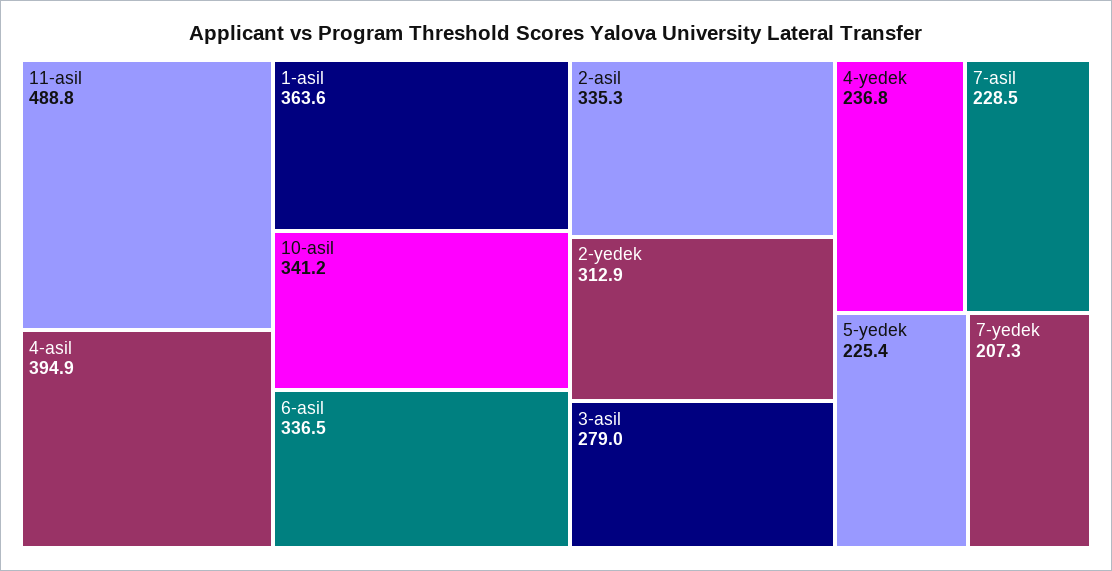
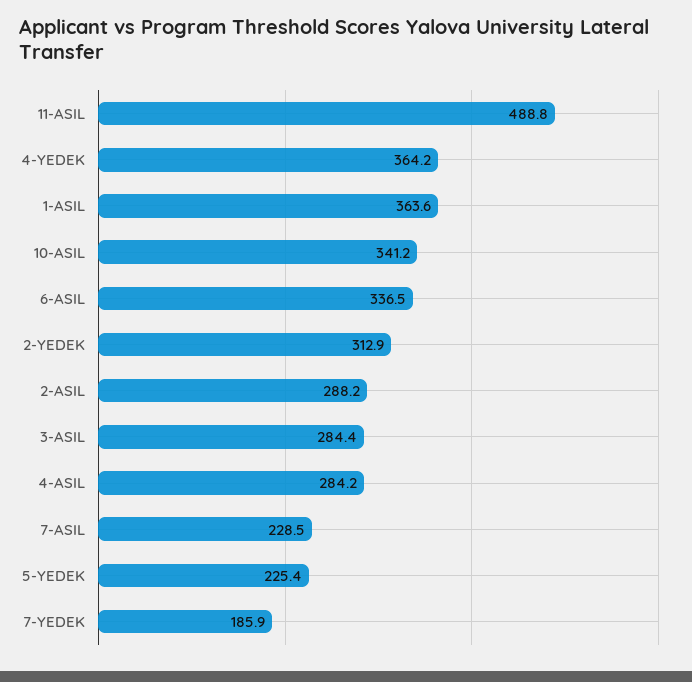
  {
    "11-asil": 488.8,
-   "4-asil": 394.9,
+   "4-asil": 284.2,
    "1-asil": 363.6,
    "10-asil": 341.2,
    "6-asil": 336.5,
-   "2-asil": 335.3,
+   "2-asil": 288.2,
    "2-yedek": 312.9,
-   "3-asil": 279,
+   "3-asil": 284.4,
-   "4-yedek": 236.8,
+   "4-yedek": 364.2,
    "7-asil": 228.5,
    "5-yedek": 225.4,
-   "7-yedek": 207.3
+   "7-yedek": 185.9
  }

